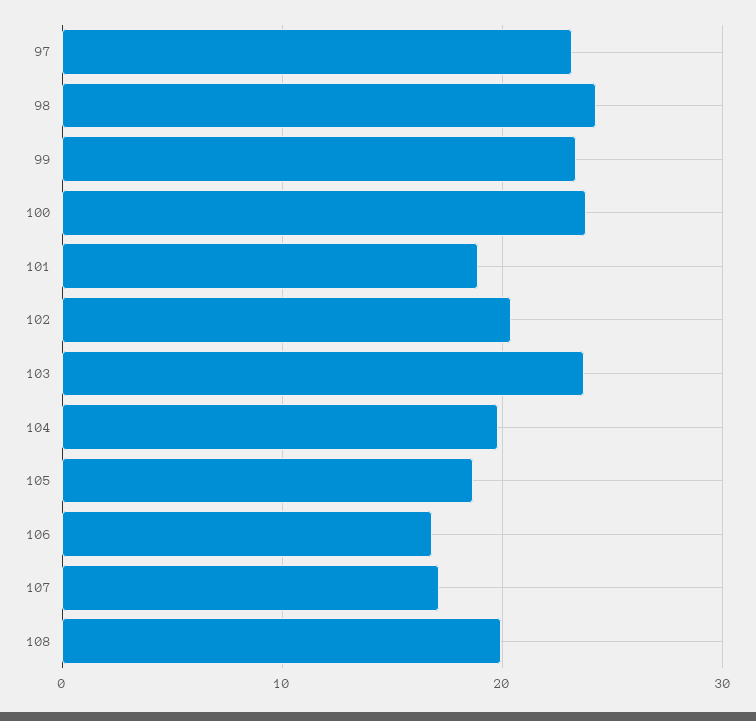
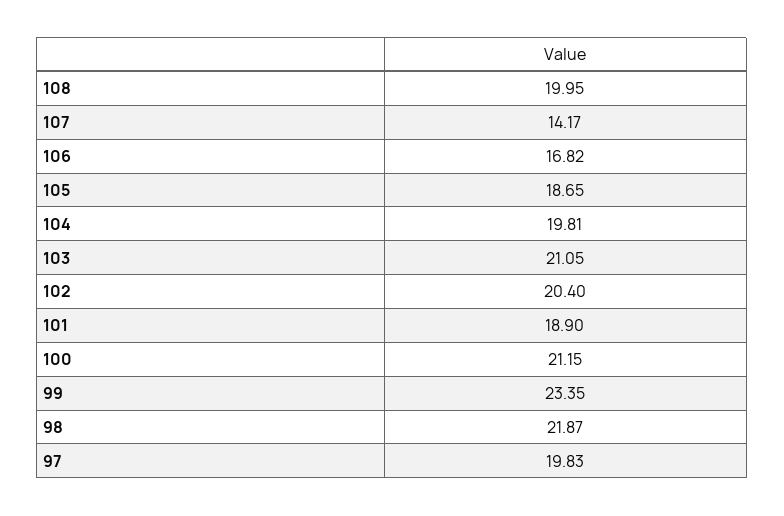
  {
-   "97": 23,
+   "97": 19.83,
-   "98": 24,
+   "98": 21.87,
    "99": 23.35,
-   "100": 24,
+   "100": 21.15,
    "101": 18.9,
    "102": 20.4,
-   "103": 24,
+   "103": 21.05,
    "104": 19.81,
    "105": 18.65,
    "106": 16.82,
-   "107": 17,
+   "107": 14.17,
    "108": 19.95
  }

